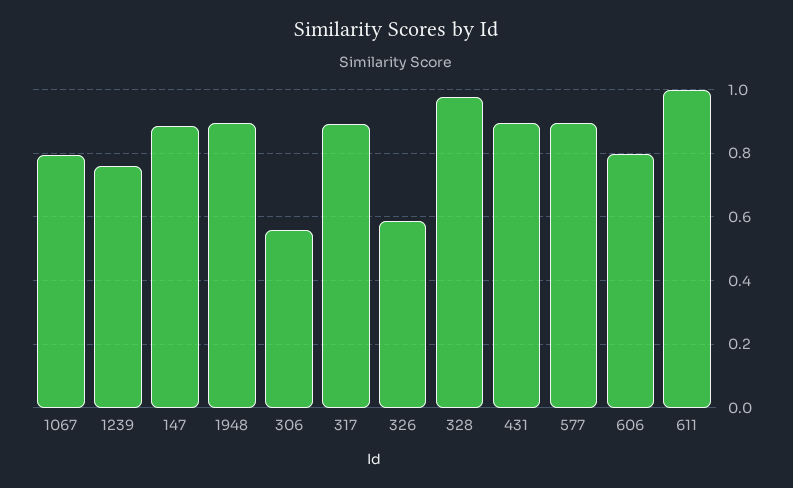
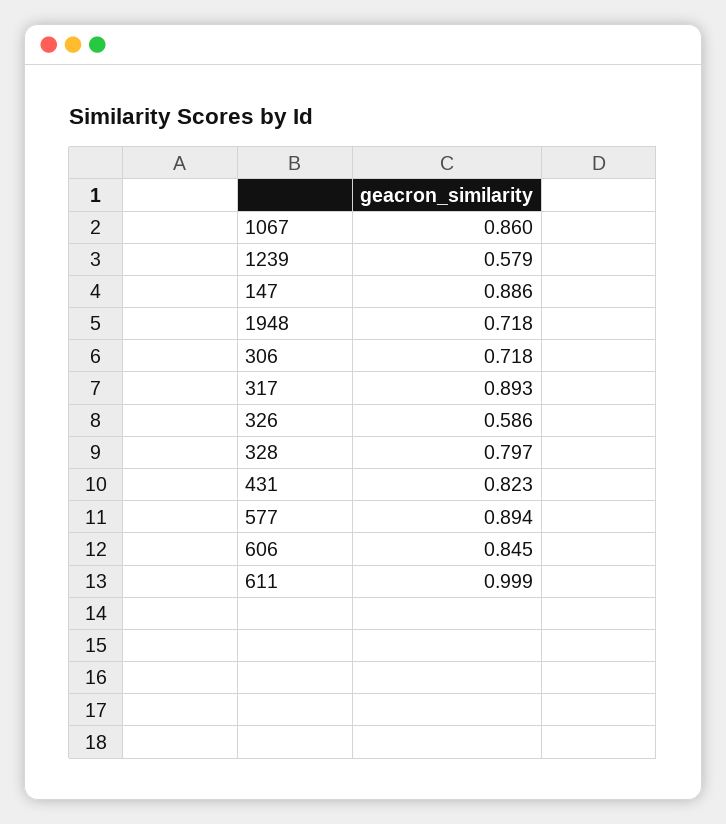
  {
-   "1067": 0.8,
+   "1067": 0.86,
-   "1239": 0.76,
+   "1239": 0.579,
    "147": 0.886,
-   "1948": 0.9,
+   "1948": 0.718,
-   "306": 0.56,
+   "306": 0.718,
    "317": 0.893,
    "326": 0.586,
-   "328": 0.98,
+   "328": 0.797,
-   "431": 0.9,
+   "431": 0.823,
    "577": 0.894,
-   "606": 0.8,
+   "606": 0.845,
    "611": 0.999
  }

